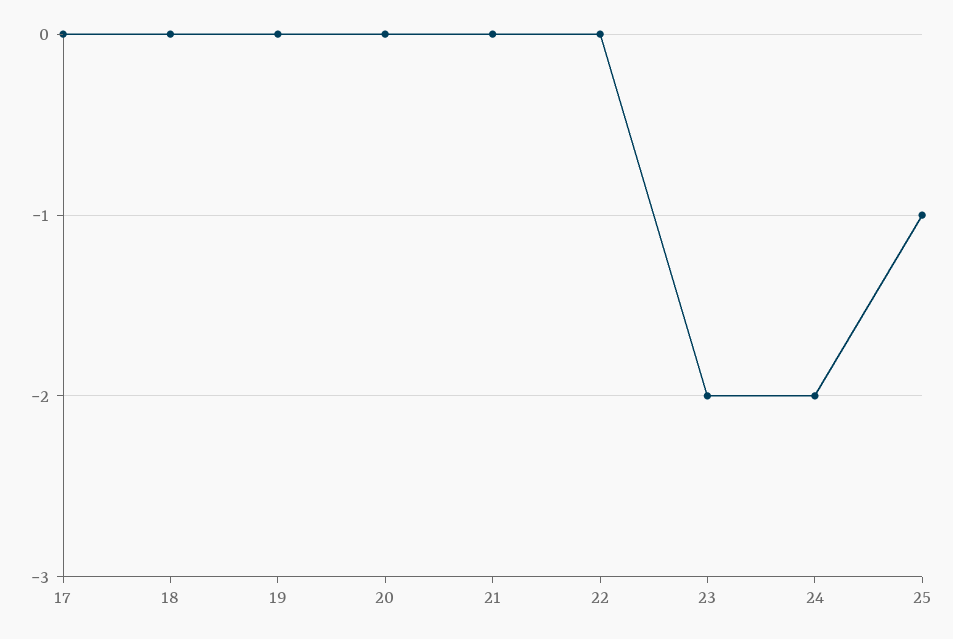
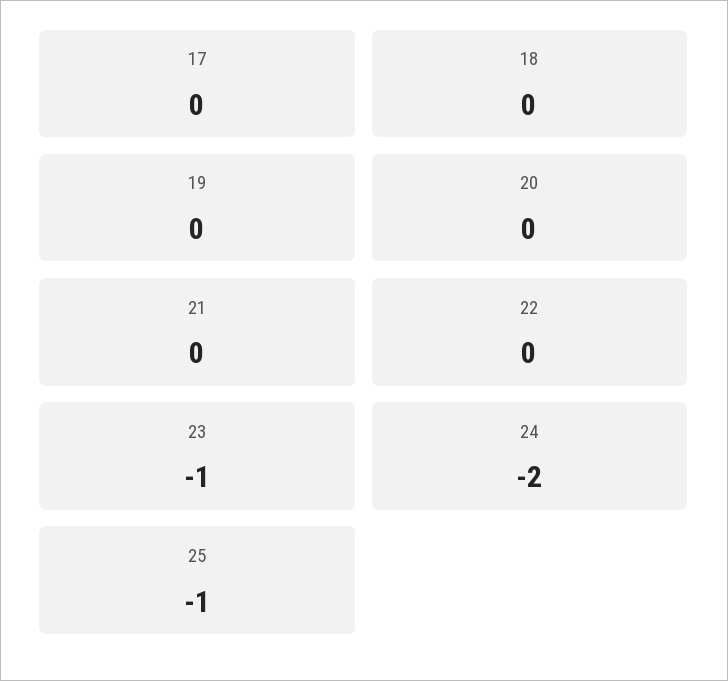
  {
    "17": 0,
    "18": 0,
    "19": 0,
    "20": 0,
    "21": 0,
    "22": 0,
-   "23": -2,
+   "23": -1,
    "24": -2,
    "25": -1
  }

